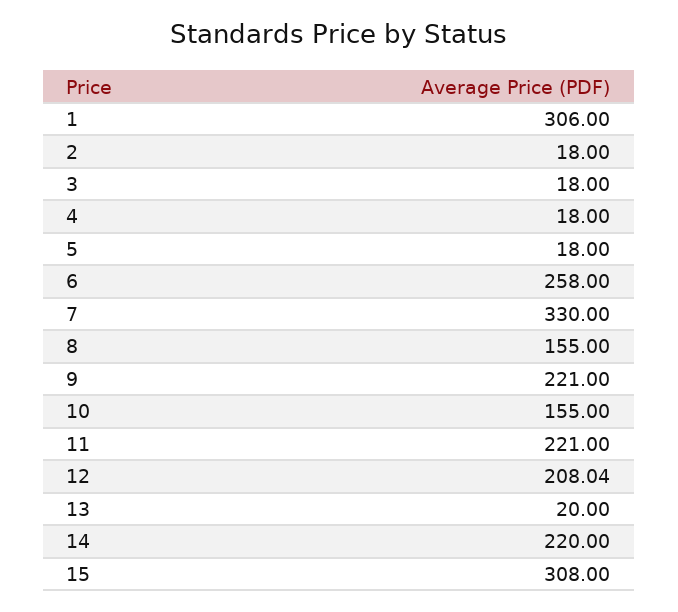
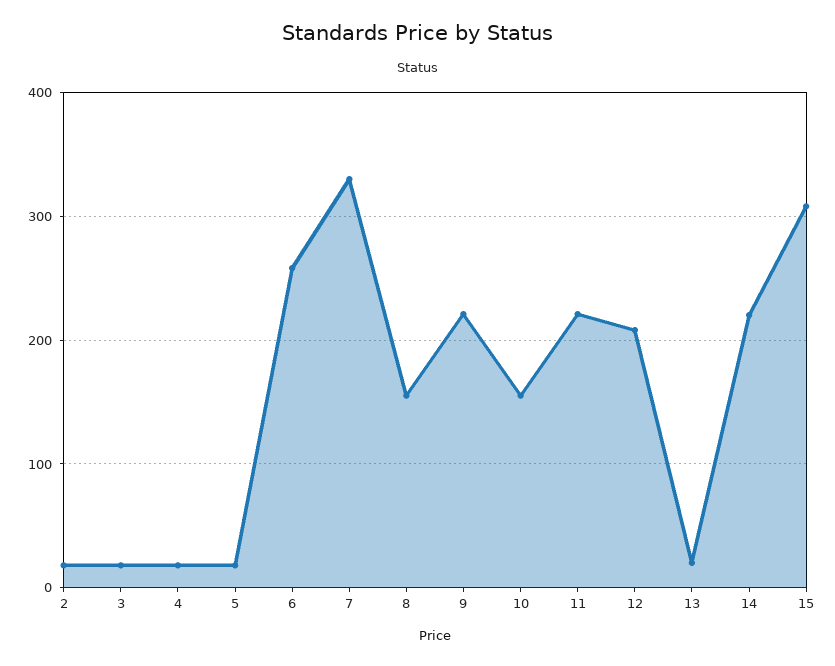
  {
-   "1": 306,
    "2": 18,
    "3": 18,
    "4": 18,
    "5": 18,
    "6": 258,
    "7": 330,
    "8": 155,
    "9": 221,
    "10": 155,
    "11": 221,
    "12": 208.04,
    "13": 20,
    "14": 220,
    "15": 308
  }

